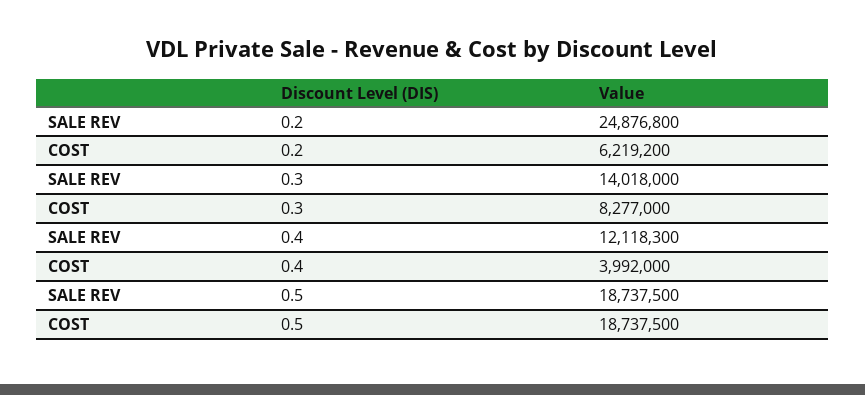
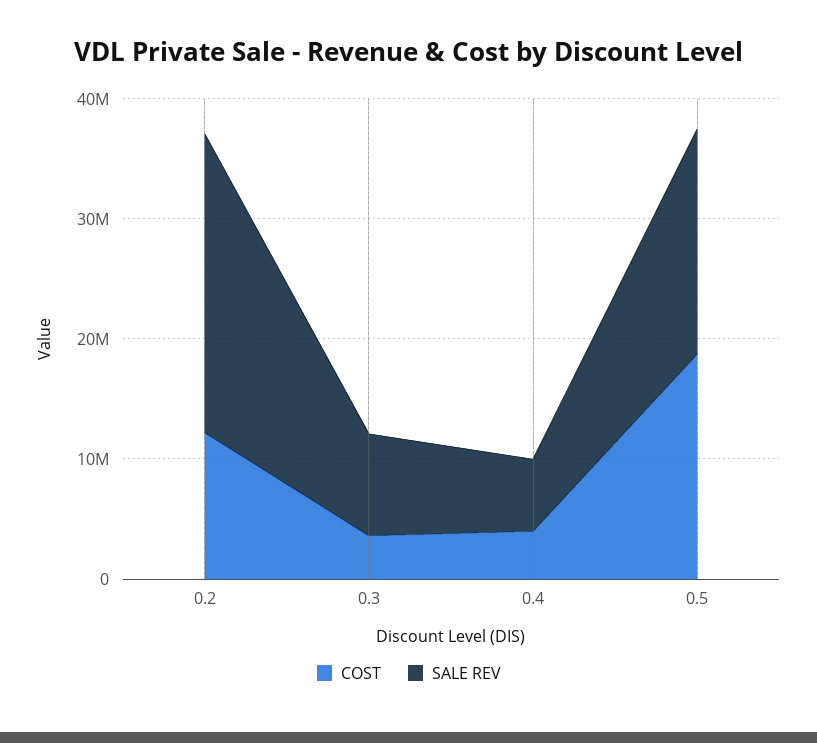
  {
    "SALE REV": {
      "0.2": 24876800,
-     "0.3": 14018000,
+     "0.3": 8000000,
-     "0.4": 12118300,
+     "0.4": 6000000,
      "0.5": 18737500
    },
    "COST": {
-     "0.2": 6219200,
+     "0.2": 12000000,
-     "0.3": 8277000,
+     "0.3": 4000000,
      "0.4": 3992000,
      "0.5": 18737500
    }
  }

